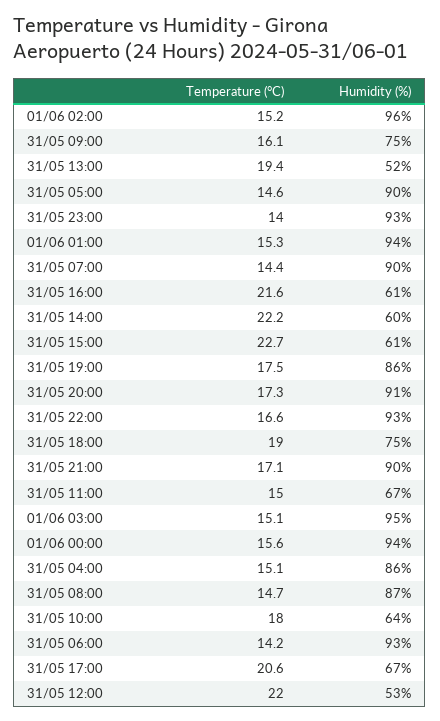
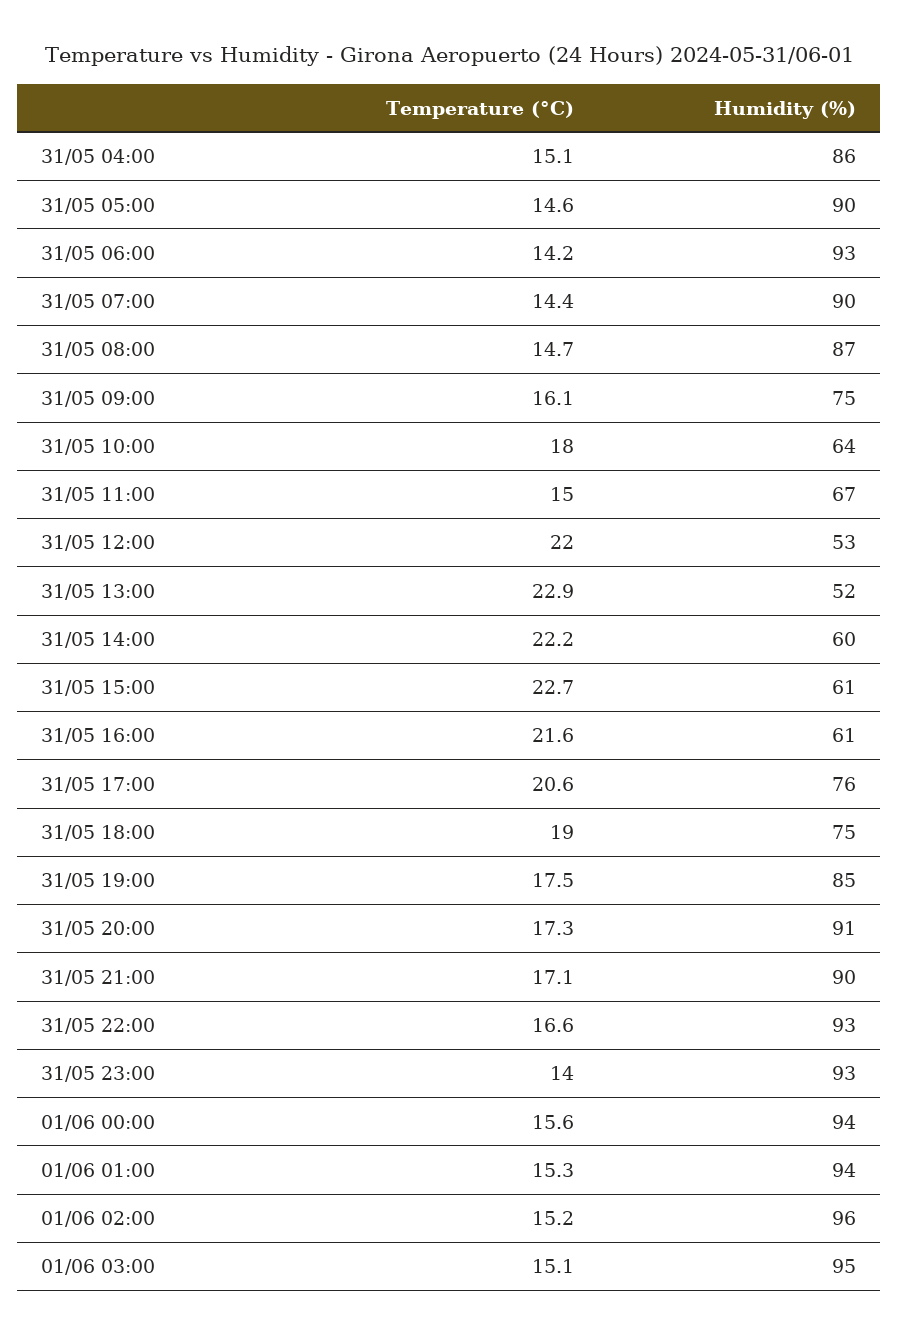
  {
    "Temperature (°C)": {
      "01/06 02:00": 15.2,
      "31/05 09:00": 16.1,
-     "31/05 13:00": 19.4,
+     "31/05 13:00": 22.9,
      "31/05 05:00": 14.6,
      "31/05 23:00": 14,
      "01/06 01:00": 15.3,
      "31/05 07:00": 14.4,
      "31/05 16:00": 21.6,
      "31/05 14:00": 22.2,
      "31/05 15:00": 22.7,
      "31/05 19:00": 17.5,
      "31/05 20:00": 17.3,
      "31/05 22:00": 16.6,
      "31/05 18:00": 19,
      "31/05 21:00": 17.1,
      "31/05 11:00": 15,
      "01/06 03:00": 15.1,
      "01/06 00:00": 15.6,
      "31/05 04:00": 15.1,
      "31/05 08:00": 14.7,
      "31/05 10:00": 18,
      "31/05 06:00": 14.2,
      "31/05 17:00": 20.6,
      "31/05 12:00": 22
    },
    "Humidity (%)": {
      "01/06 02:00": 96,
      "31/05 09:00": 75,
      "31/05 13:00": 52,
      "31/05 05:00": 90,
      "31/05 23:00": 93,
      "01/06 01:00": 94,
      "31/05 07:00": 90,
      "31/05 16:00": 61,
      "31/05 14:00": 60,
      "31/05 15:00": 61,
-     "31/05 19:00": 86,
+     "31/05 19:00": 85,
      "31/05 20:00": 91,
      "31/05 22:00": 93,
      "31/05 18:00": 75,
      "31/05 21:00": 90,
      "31/05 11:00": 67,
      "01/06 03:00": 95,
      "01/06 00:00": 94,
      "31/05 04:00": 86,
      "31/05 08:00": 87,
      "31/05 10:00": 64,
      "31/05 06:00": 93,
-     "31/05 17:00": 67,
+     "31/05 17:00": 76,
      "31/05 12:00": 53
    }
  }

